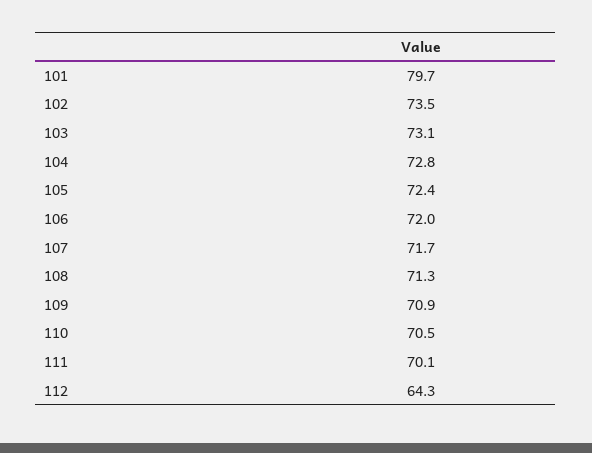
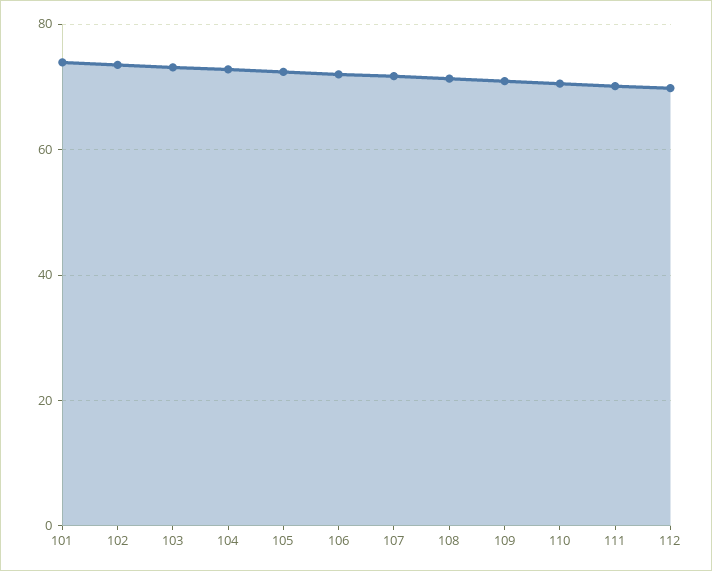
  {
-   "101": 79.7,
+   "101": 74,
    "102": 73.5,
    "103": 73.1,
    "104": 72.8,
    "105": 72.4,
    "106": 72,
    "107": 71.7,
    "108": 71.3,
    "109": 70.9,
    "110": 70.5,
    "111": 70.1,
-   "112": 64.3
+   "112": 70
  }

